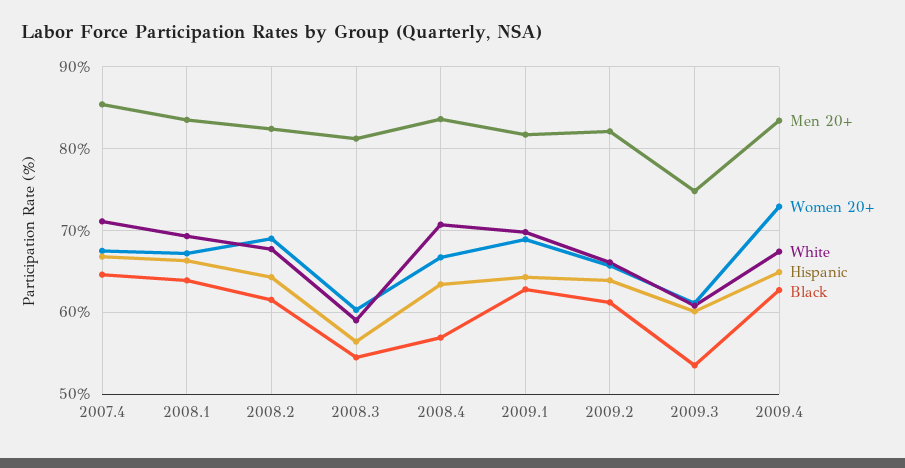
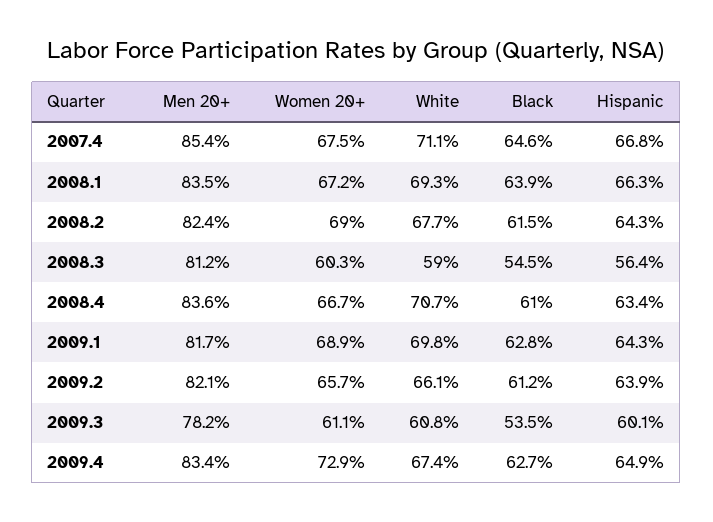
  {
    "Men 20+": {
      "2007.4": 85.4,
      "2008.1": 83.5,
      "2008.2": 82.4,
      "2008.3": 81.2,
      "2008.4": 83.6,
      "2009.1": 81.7,
      "2009.2": 82.1,
-     "2009.3": 75,
+     "2009.3": 78.2,
      "2009.4": 83.4
    },
    "Women 20+": {
      "2007.4": 67.5,
      "2008.1": 67.2,
      "2008.2": 69,
      "2008.3": 60.3,
      "2008.4": 66.7,
      "2009.1": 68.9,
      "2009.2": 65.7,
      "2009.3": 61.1,
      "2009.4": 72.9
    },
    "White": {
      "2007.4": 71.1,
      "2008.1": 69.3,
      "2008.2": 67.7,
      "2008.3": 59,
      "2008.4": 70.7,
      "2009.1": 69.8,
      "2009.2": 66.1,
      "2009.3": 60.8,
      "2009.4": 67.4
    },
    "Hispanic": {
      "2007.4": 66.8,
      "2008.1": 66.3,
      "2008.2": 64.3,
      "2008.3": 56.4,
      "2008.4": 63.4,
      "2009.1": 64.3,
      "2009.2": 63.9,
      "2009.3": 60.1,
      "2009.4": 64.9
    },
    "Black": {
      "2007.4": 64.6,
      "2008.1": 63.9,
      "2008.2": 61.5,
      "2008.3": 54.5,
-     "2008.4": 57,
+     "2008.4": 61,
      "2009.1": 62.8,
      "2009.2": 61.2,
      "2009.3": 53.5,
      "2009.4": 62.7
    }
  }

